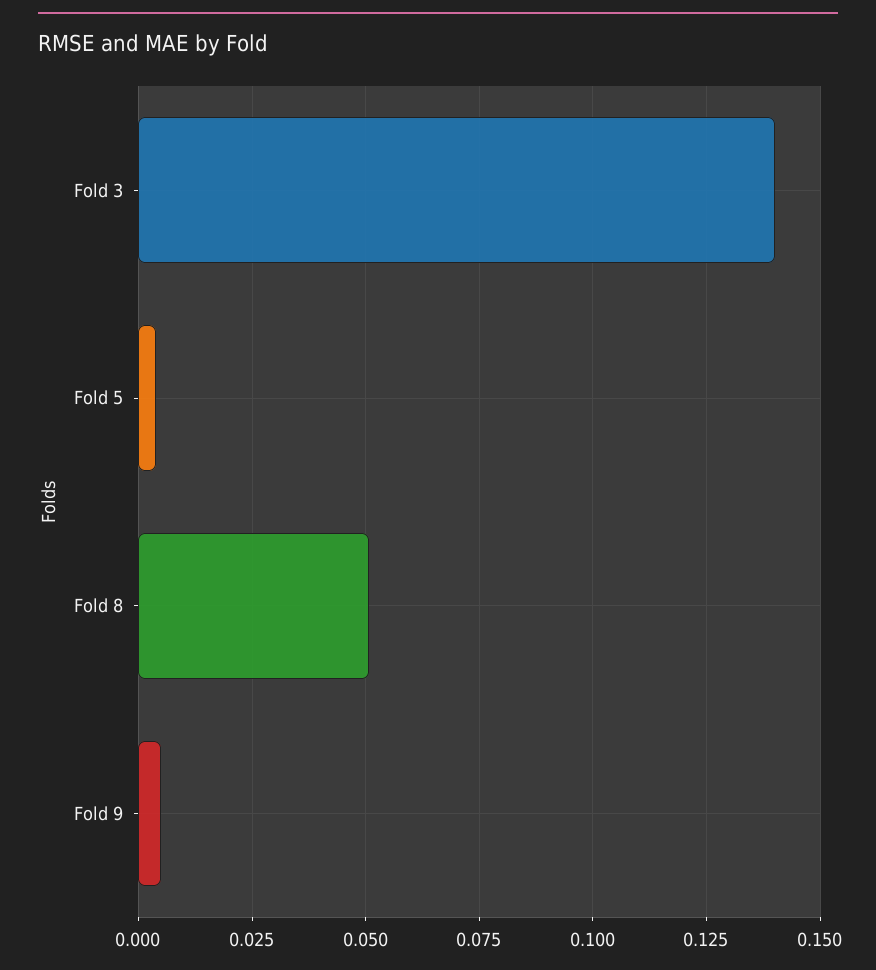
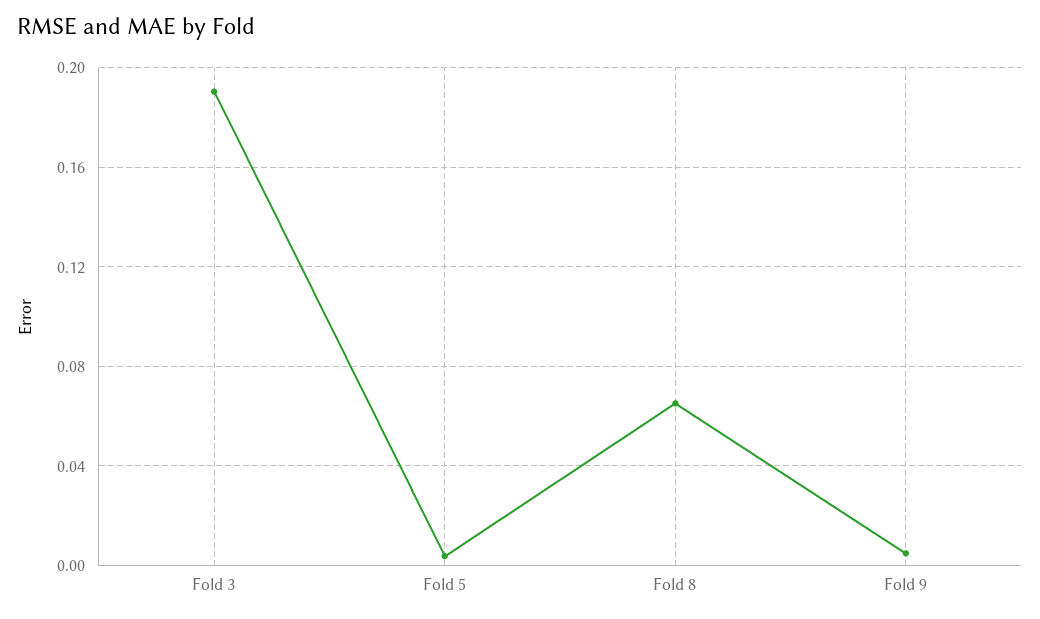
  {
-   "Fold 3": 0.14,
+   "Fold 3": 0.19,
    "Fold 5": 0.005,
-   "Fold 8": 0.05,
+   "Fold 8": 0.065,
    "Fold 9": 0.005
  }

